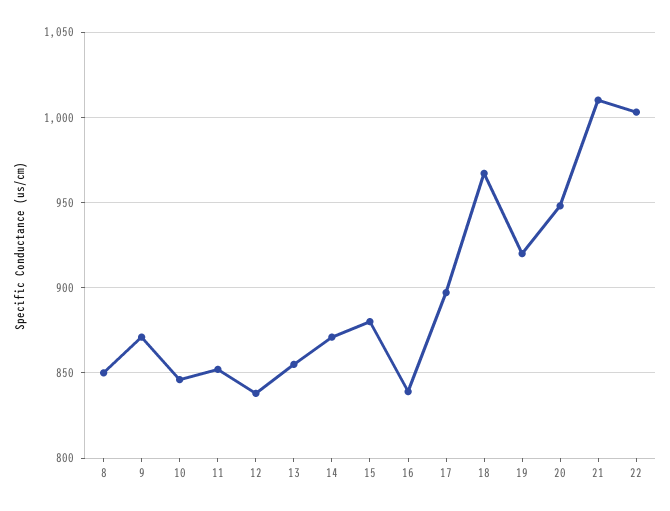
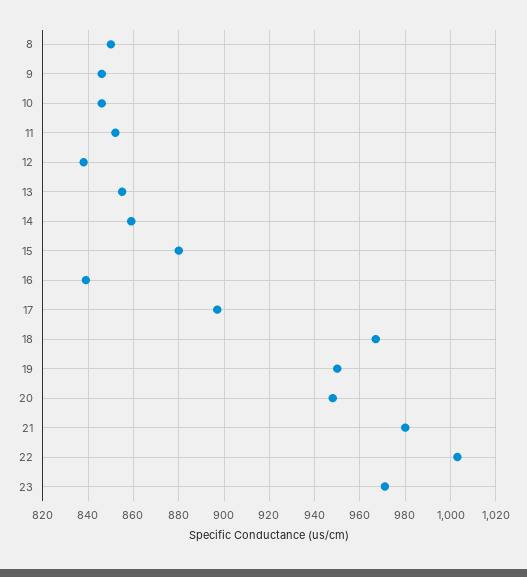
  {
    "8": 850,
-   "9": 870,
+   "9": 845,
    "10": 845,
    "11": 850,
    "12": 840,
    "13": 855,
-   "14": 870,
+   "14": 860,
    "15": 880,
    "16": 840,
    "17": 895,
    "18": 965,
-   "19": 920,
+   "19": 950,
    "20": 950,
-   "21": 1010,
+   "21": 980,
-   "22": 1005
+   "22": 1005,
+   "23": 970
  }

